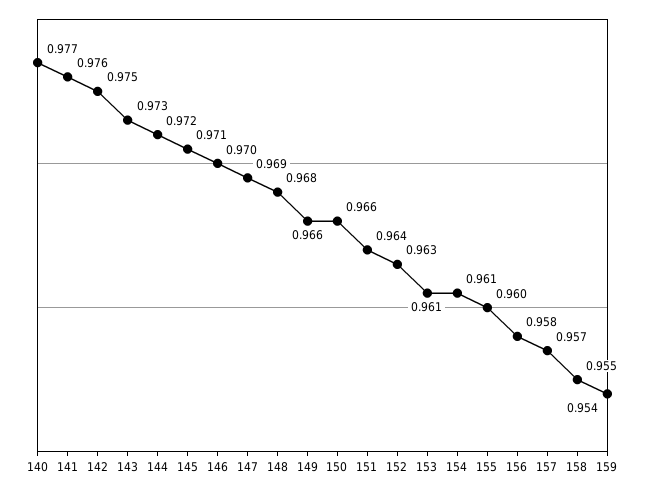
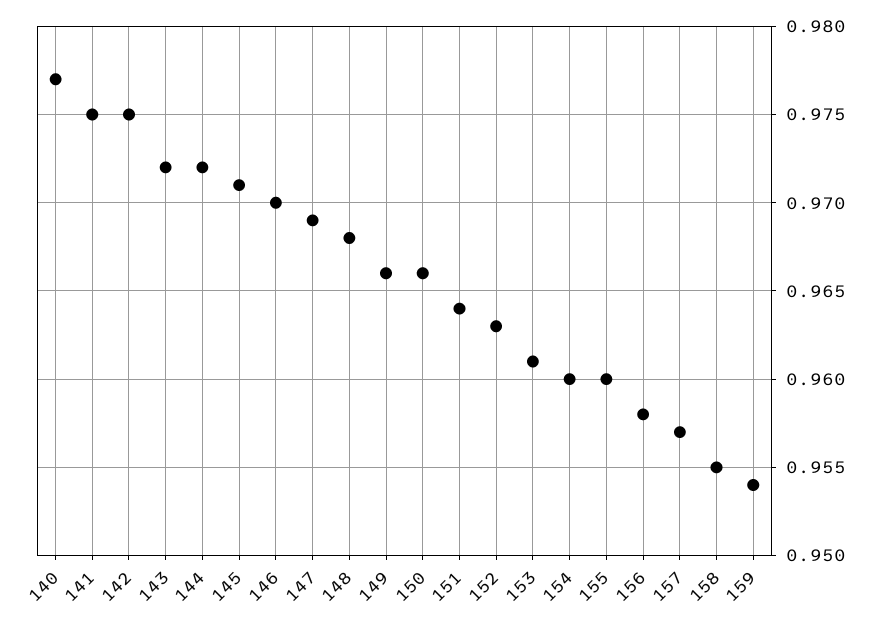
  {
    "140": 0.977,
-   "141": 0.976,
+   "141": 0.975,
    "142": 0.975,
-   "143": 0.973,
+   "143": 0.972,
    "144": 0.972,
    "145": 0.971,
    "146": 0.97,
    "147": 0.969,
    "148": 0.968,
    "149": 0.966,
    "150": 0.966,
    "151": 0.964,
    "152": 0.963,
    "153": 0.961,
-   "154": 0.961,
+   "154": 0.96,
    "155": 0.96,
    "156": 0.958,
    "157": 0.957,
    "158": 0.955,
    "159": 0.954
  }

